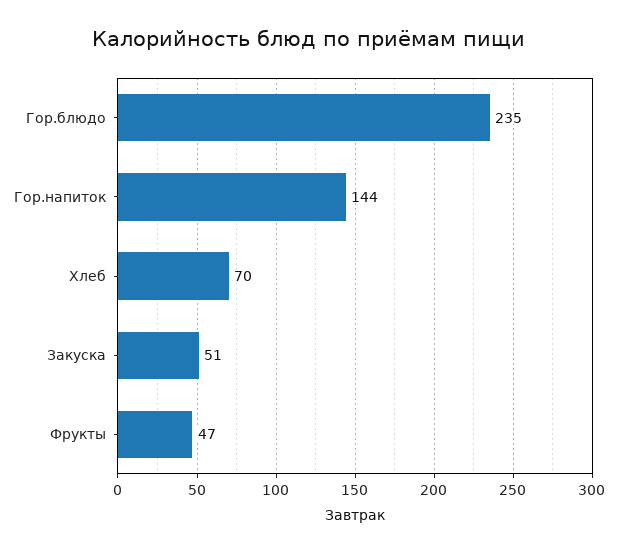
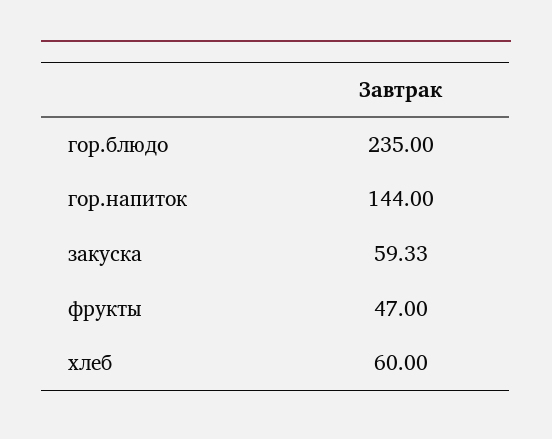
  {
    "Гор.блюдо": 235,
    "Гор.напиток": 144,
-   "Хлеб": 70,
+   "Хлеб": 60,
-   "Закуска": 51,
+   "Закуска": 59.33,
    "Фрукты": 47
  }

